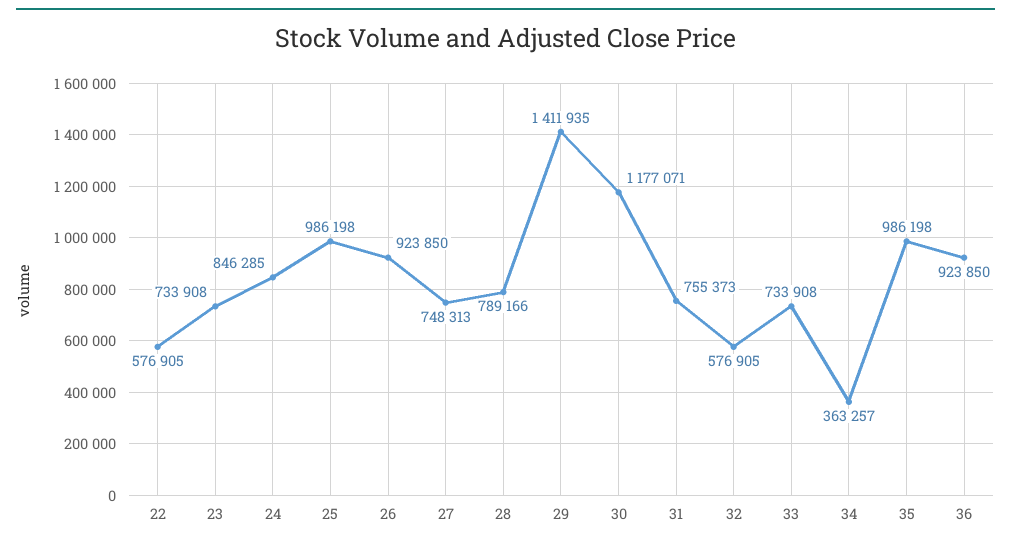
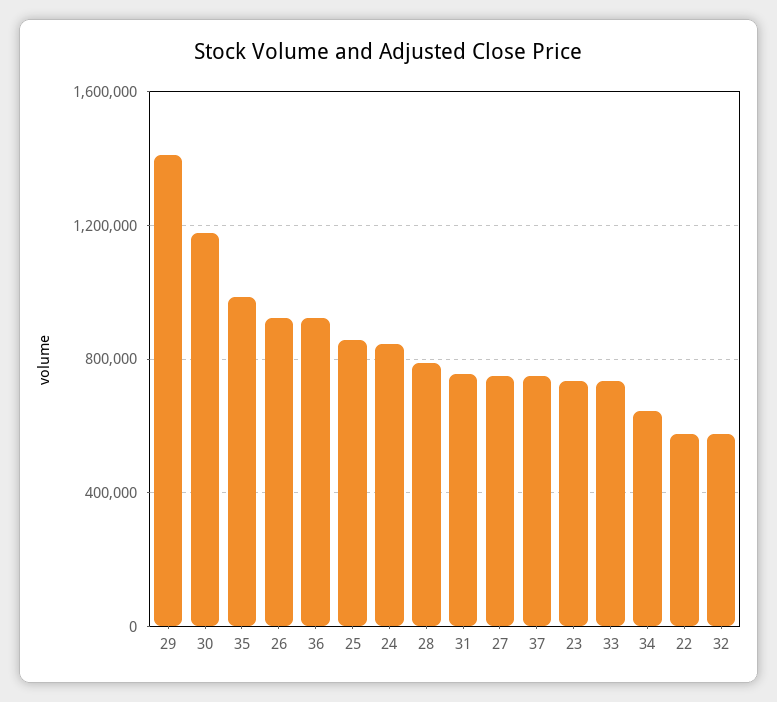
  {
    "22": 576905,
    "23": 733908,
    "24": 846285,
-   "25": 986198,
+   "25": 850000,
    "26": 923850,
    "27": 748313,
    "28": 789166,
    "29": 1411935,
    "30": 1177071,
    "31": 755373,
    "32": 576905,
    "33": 733908,
-   "34": 363257,
+   "34": 650000,
    "35": 986198,
-   "36": 923850
+   "36": 923850,
+   "37": 750000
  }

